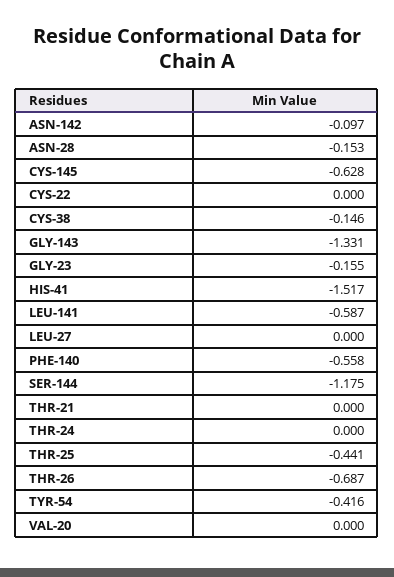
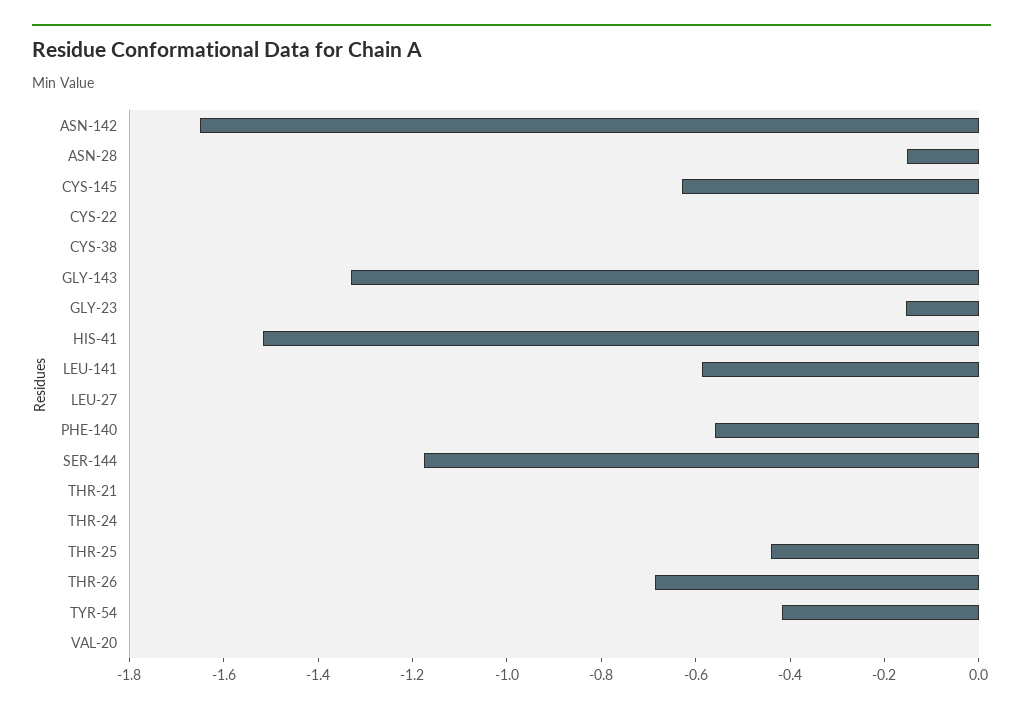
  {
-   "ASN-142": -0.097,
+   "ASN-142": -1.65,
    "ASN-28": -0.153,
    "CYS-145": -0.628,
    "CYS-22": 0,
-   "CYS-38": -0.146,
+   "CYS-38": 0,
    "GLY-143": -1.331,
    "GLY-23": -0.155,
    "HIS-41": -1.517,
    "LEU-141": -0.587,
    "LEU-27": 0,
    "PHE-140": -0.558,
    "SER-144": -1.175,
    "THR-21": 0,
    "THR-24": 0,
    "THR-25": -0.441,
    "THR-26": -0.687,
    "TYR-54": -0.416,
    "VAL-20": 0
  }

